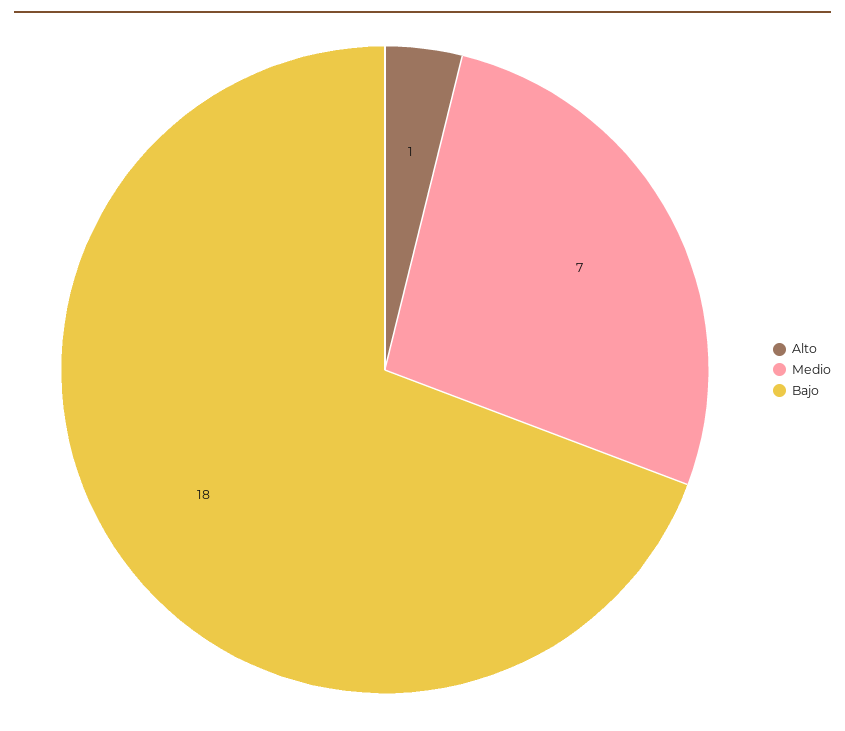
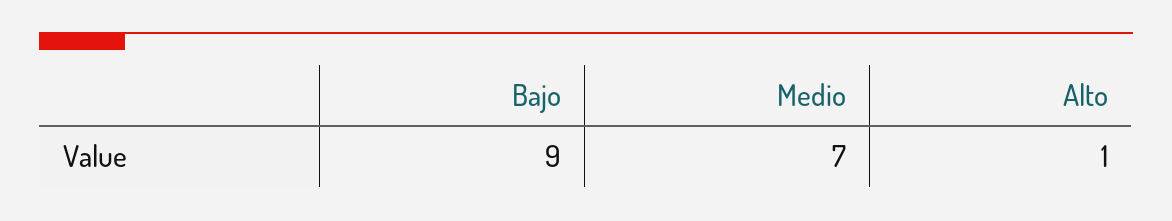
  {
    "Alto": 1,
    "Medio": 7,
-   "Bajo": 18
+   "Bajo": 9
  }

